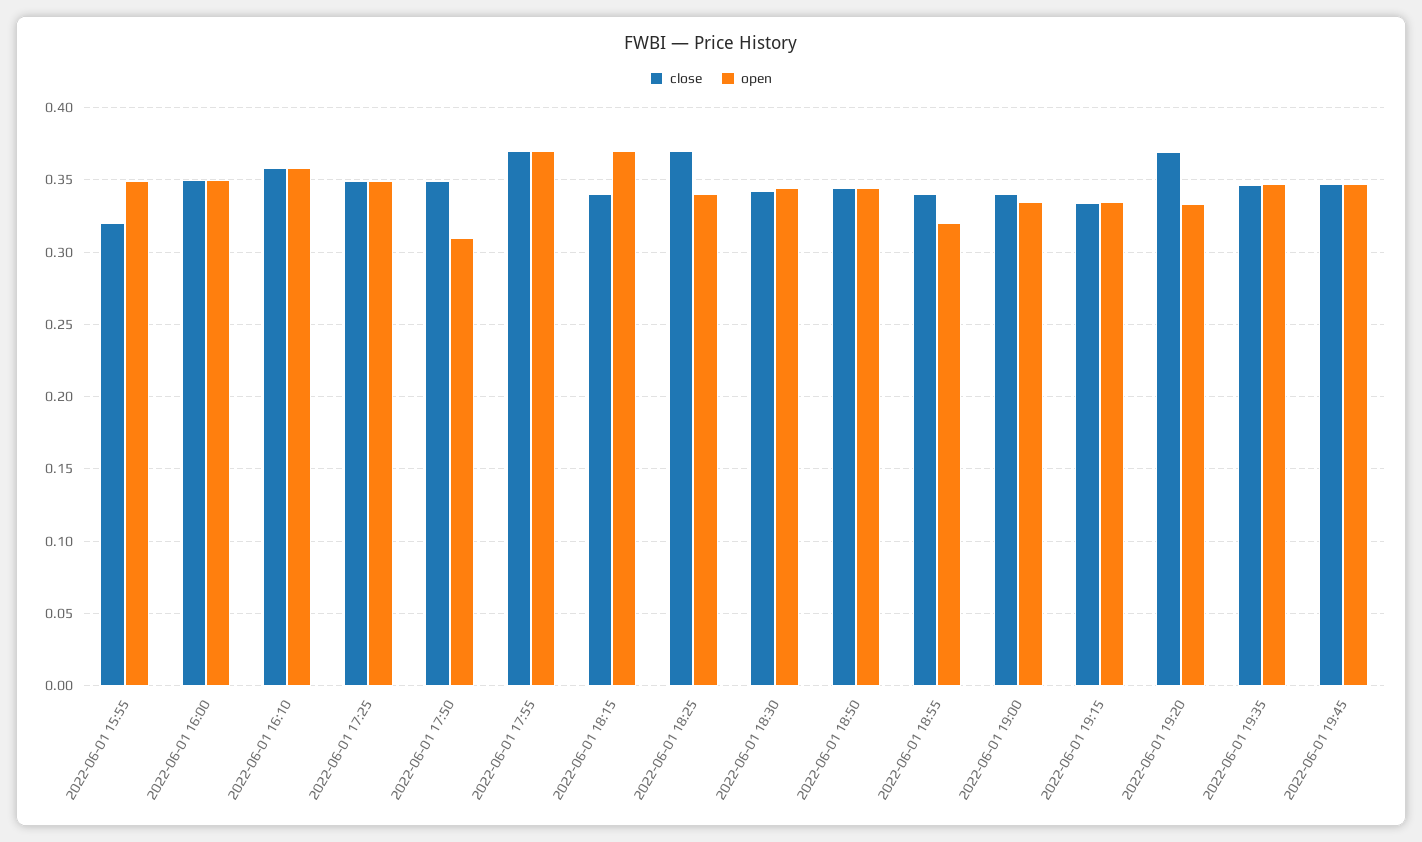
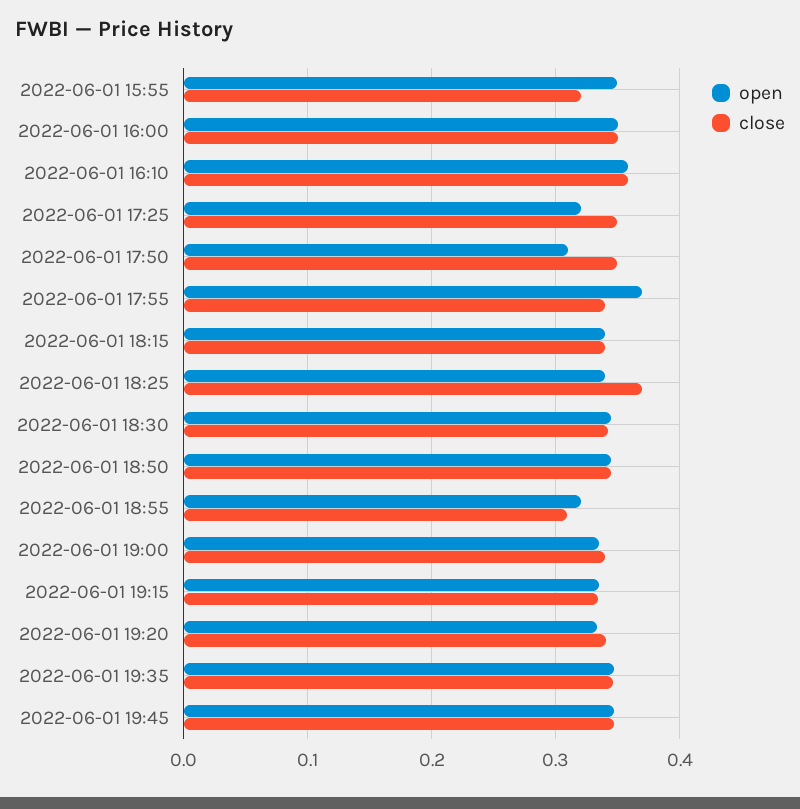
  {
    "close": {
      "2022-06-01 15:55": 0.32,
      "2022-06-01 16:00": 0.35,
      "2022-06-01 16:10": 0.36,
      "2022-06-01 17:25": 0.35,
      "2022-06-01 17:50": 0.35,
-     "2022-06-01 17:55": 0.37,
+     "2022-06-01 17:55": 0.34,
      "2022-06-01 18:15": 0.34,
      "2022-06-01 18:25": 0.37,
      "2022-06-01 18:30": 0.34,
      "2022-06-01 18:50": 0.345,
-     "2022-06-01 18:55": 0.34,
+     "2022-06-01 18:55": 0.31,
      "2022-06-01 19:00": 0.34,
      "2022-06-01 19:15": 0.335,
-     "2022-06-01 19:20": 0.37,
+     "2022-06-01 19:20": 0.34,
      "2022-06-01 19:35": 0.345,
      "2022-06-01 19:45": 0.345
    },
    "open": {
      "2022-06-01 15:55": 0.35,
      "2022-06-01 16:00": 0.35,
      "2022-06-01 16:10": 0.36,
-     "2022-06-01 17:25": 0.35,
+     "2022-06-01 17:25": 0.32,
      "2022-06-01 17:50": 0.31,
      "2022-06-01 17:55": 0.37,
-     "2022-06-01 18:15": 0.37,
+     "2022-06-01 18:15": 0.34,
      "2022-06-01 18:25": 0.34,
      "2022-06-01 18:30": 0.345,
      "2022-06-01 18:50": 0.345,
      "2022-06-01 18:55": 0.32,
      "2022-06-01 19:00": 0.335,
      "2022-06-01 19:15": 0.335,
      "2022-06-01 19:20": 0.335,
      "2022-06-01 19:35": 0.345,
      "2022-06-01 19:45": 0.345
    }
  }

